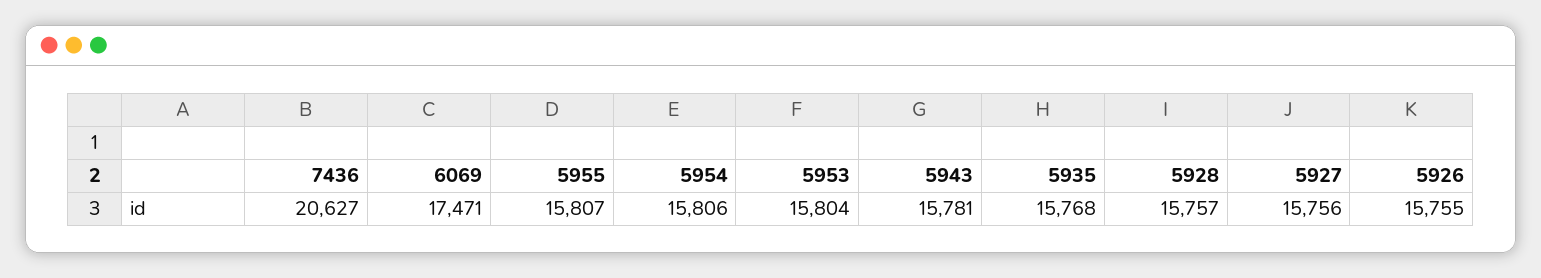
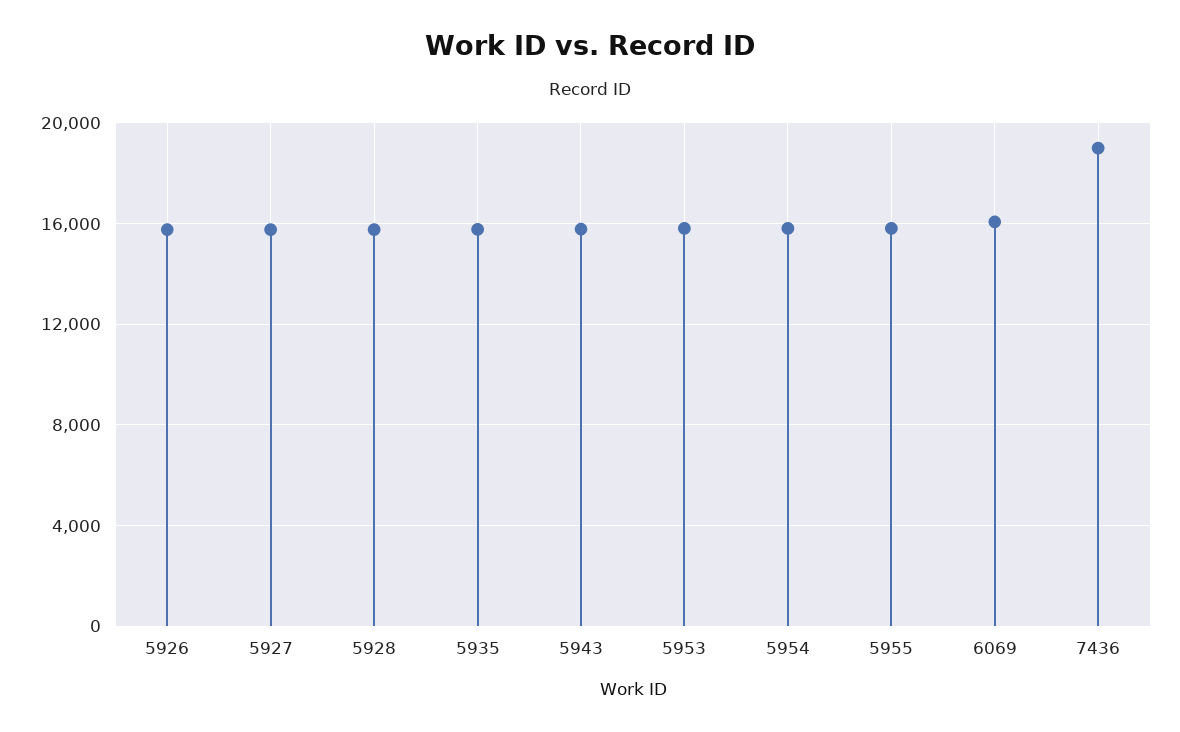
  {
-   "7436": 20627,
+   "7436": 19000,
-   "6069": 17471,
+   "6069": 16000,
    "5955": 15807,
    "5954": 15806,
    "5953": 15804,
    "5943": 15781,
    "5935": 15768,
    "5928": 15757,
    "5927": 15756,
    "5926": 15755
  }

